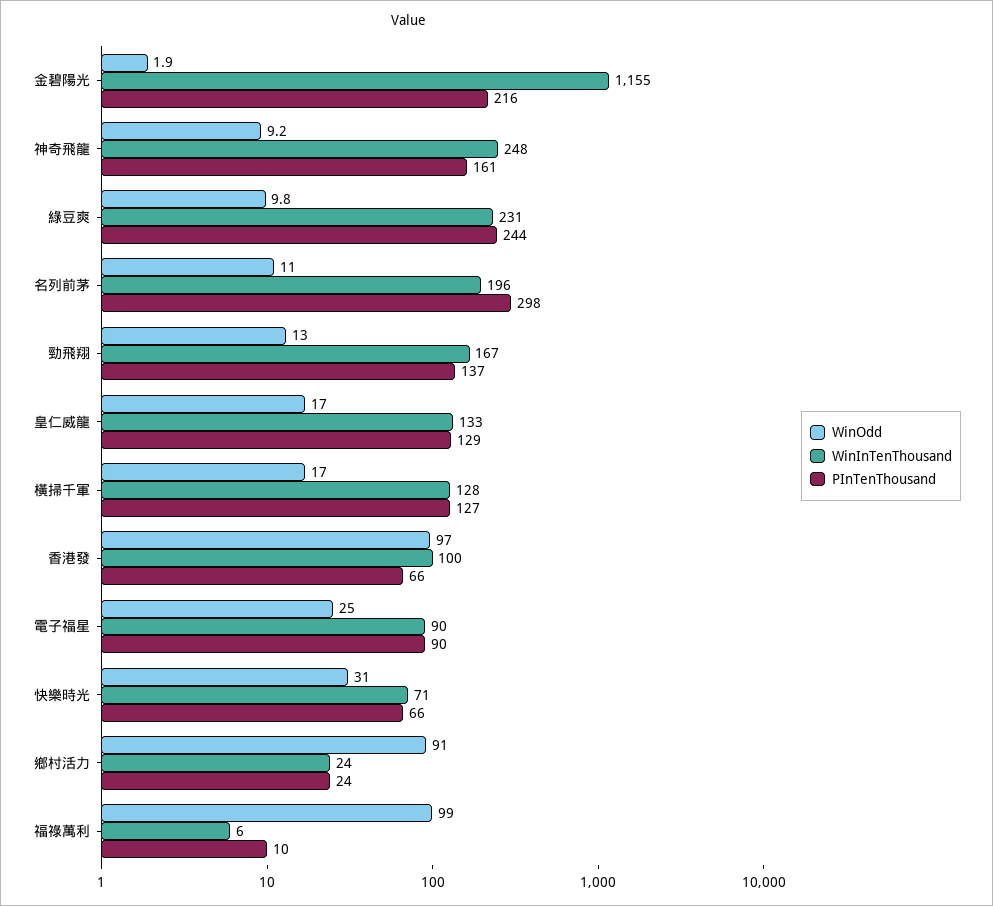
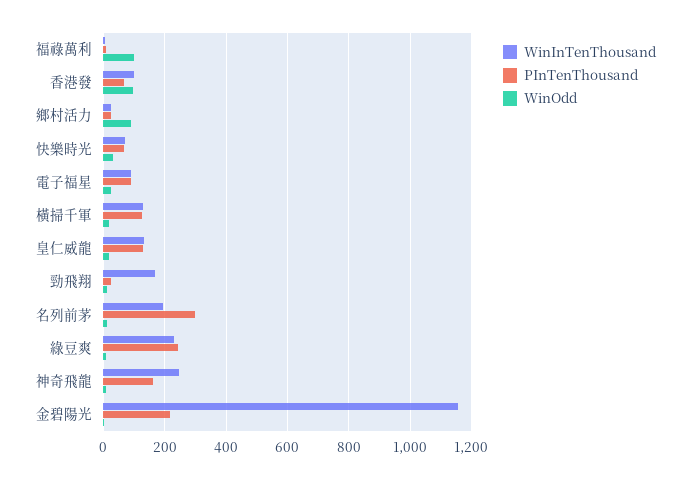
  {
    "WinOdd": {
      "金碧陽光": 1.9,
      "神奇飛龍": 9.2,
      "綠豆爽": 9.8,
      "名列前茅": 11,
      "勁飛翔": 13,
      "皇仁威龍": 17,
      "橫掃千軍": 17,
      "香港發": 97,
      "電子福星": 25,
      "快樂時光": 31,
      "鄉村活力": 91,
      "福祿萬利": 99
    },
    "WinInTenThousand": {
      "金碧陽光": 1155,
      "神奇飛龍": 248,
      "綠豆爽": 231,
      "名列前茅": 196,
      "勁飛翔": 167,
      "皇仁威龍": 133,
      "橫掃千軍": 128,
      "香港發": 100,
      "電子福星": 90,
      "快樂時光": 71,
      "鄉村活力": 24,
      "福祿萬利": 6
    },
    "PInTenThousand": {
      "金碧陽光": 216,
      "神奇飛龍": 161,
      "綠豆爽": 244,
      "名列前茅": 298,
-     "勁飛翔": 137,
+     "勁飛翔": 20,
      "皇仁威龍": 129,
      "橫掃千軍": 127,
      "香港發": 66,
      "電子福星": 90,
      "快樂時光": 66,
      "鄉村活力": 24,
      "福祿萬利": 10
    }
  }

